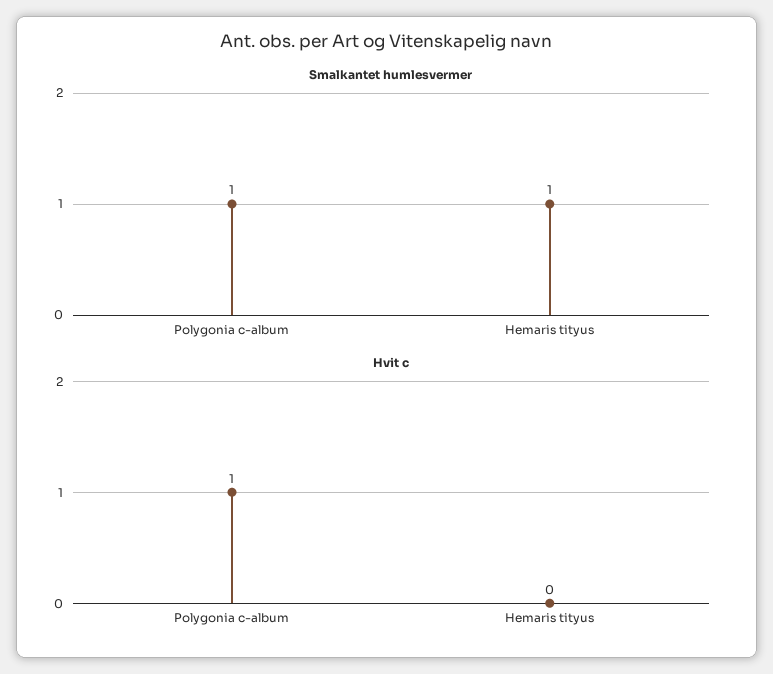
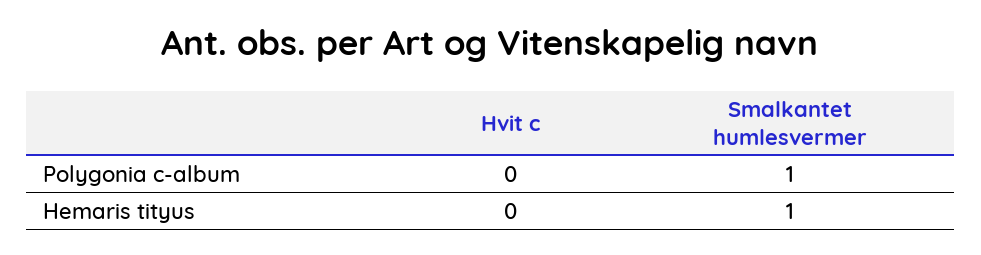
  {
    "Smalkantet humlesvermer": {
      "Polygonia c-album": 1,
      "Hemaris tityus": 1
    },
    "Hvit c": {
-     "Polygonia c-album": 1,
+     "Polygonia c-album": 0,
      "Hemaris tityus": 0
    }
  }

